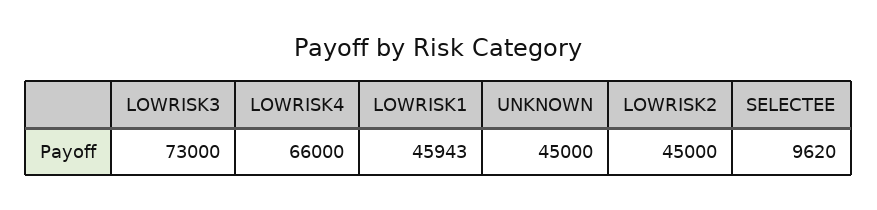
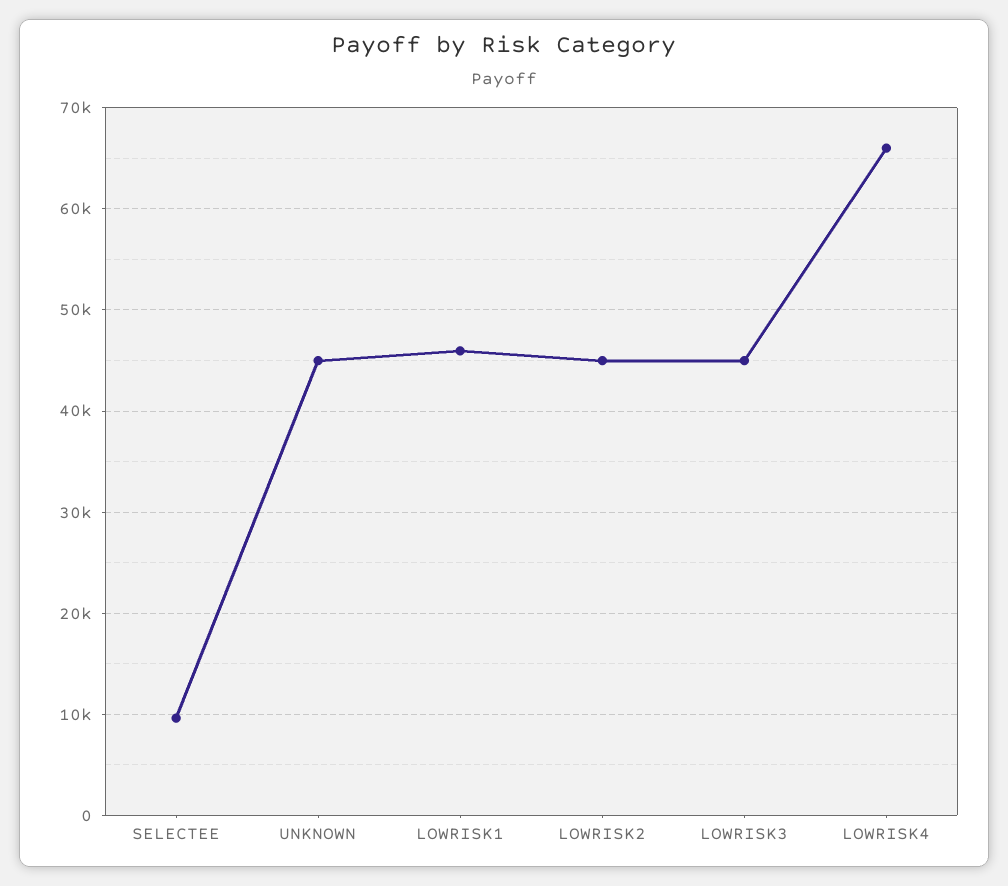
  {
-   "LOWRISK3": 73000,
+   "LOWRISK3": 45000,
    "LOWRISK4": 66000,
    "LOWRISK1": 45943,
    "UNKNOWN": 45000,
    "LOWRISK2": 45000,
    "SELECTEE": 9620
  }

